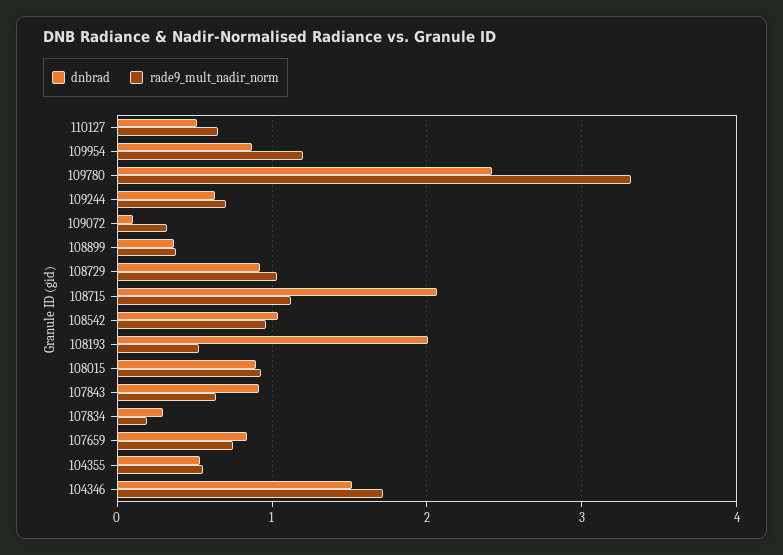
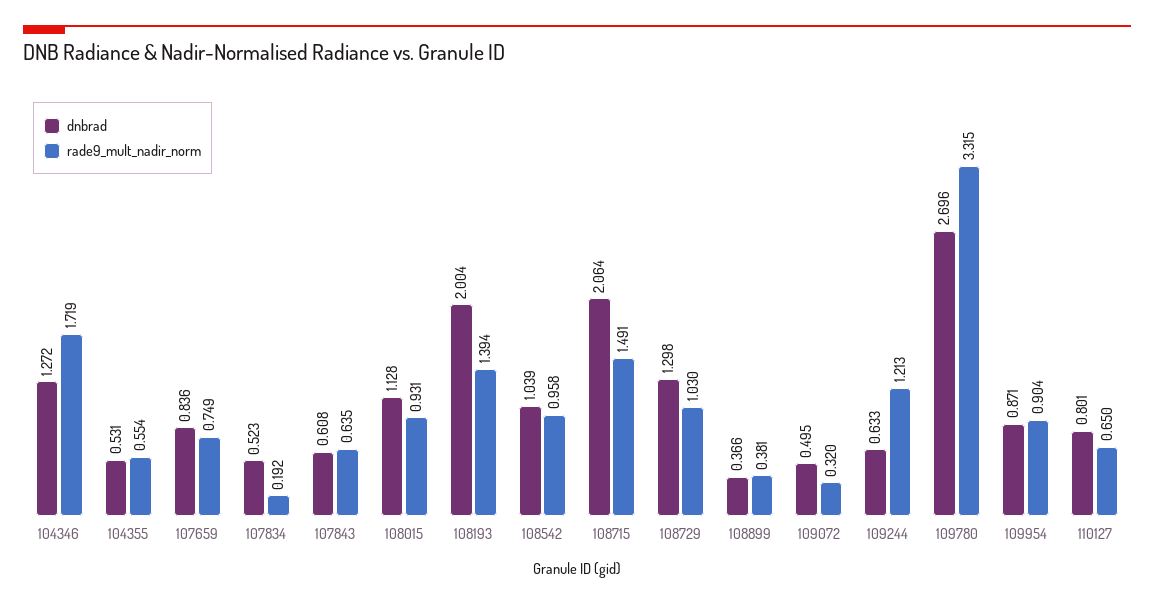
  {
    "dnbrad": {
-     "110127": 0.5,
+     "110127": 0.801,
      "109954": 0.871,
-     "109780": 2.4,
+     "109780": 2.696,
      "109244": 0.633,
-     "109072": 0.1,
+     "109072": 0.495,
      "108899": 0.366,
-     "108729": 0.9,
+     "108729": 1.298,
      "108715": 2.064,
      "108542": 1.039,
      "108193": 2.004,
-     "108015": 0.9,
+     "108015": 1.128,
-     "107843": 0.9,
+     "107843": 0.608,
-     "107834": 0.3,
+     "107834": 0.523,
      "107659": 0.836,
      "104355": 0.531,
-     "104346": 1.5
+     "104346": 1.272
    },
    "rade9_mult_nadir_norm": {
      "110127": 0.65,
-     "109954": 1.2,
+     "109954": 0.904,
      "109780": 3.315,
-     "109244": 0.7,
+     "109244": 1.213,
      "109072": 0.32,
      "108899": 0.381,
      "108729": 1.03,
-     "108715": 1.1,
+     "108715": 1.491,
      "108542": 0.958,
-     "108193": 0.5,
+     "108193": 1.394,
      "108015": 0.931,
      "107843": 0.635,
      "107834": 0.192,
      "107659": 0.749,
      "104355": 0.554,
      "104346": 1.719
    }
  }

